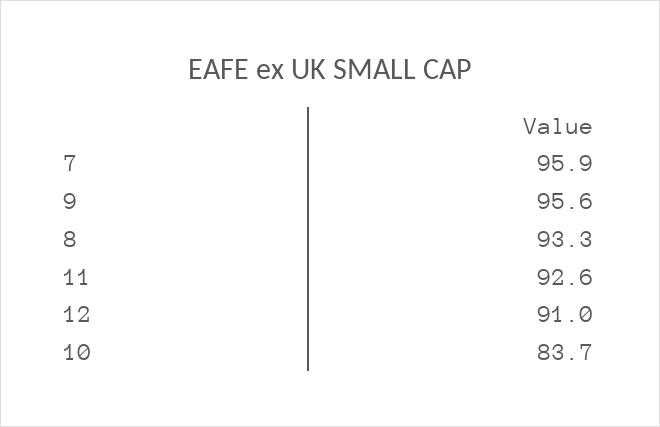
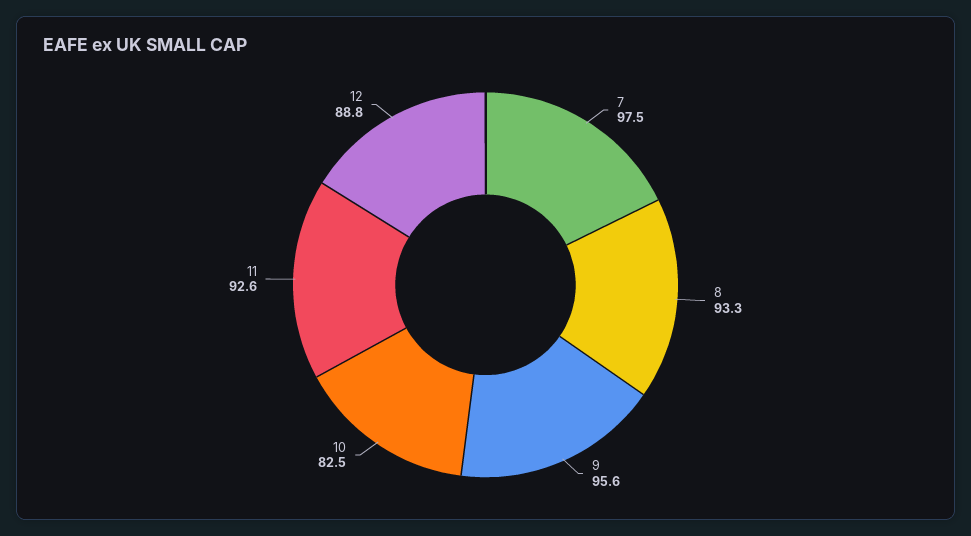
  {
-   "7": 95.9,
+   "7": 97.5,
    "9": 95.6,
    "8": 93.3,
    "11": 92.6,
-   "12": 91,
+   "12": 88.8,
-   "10": 83.7
+   "10": 82.5
  }

